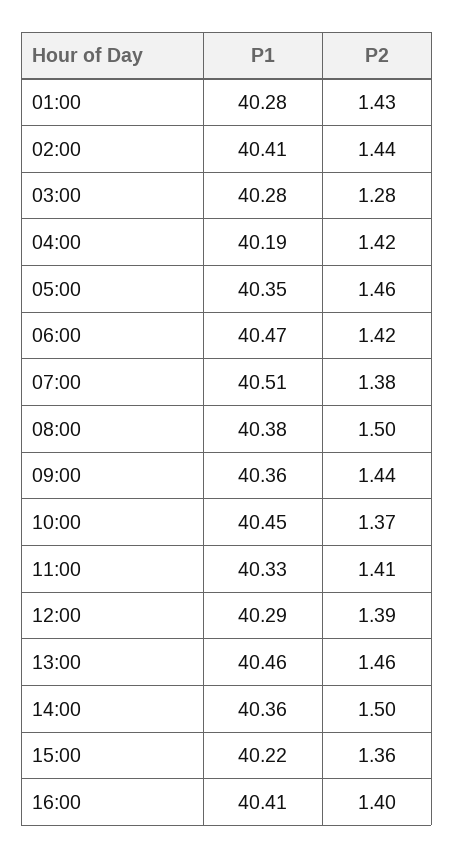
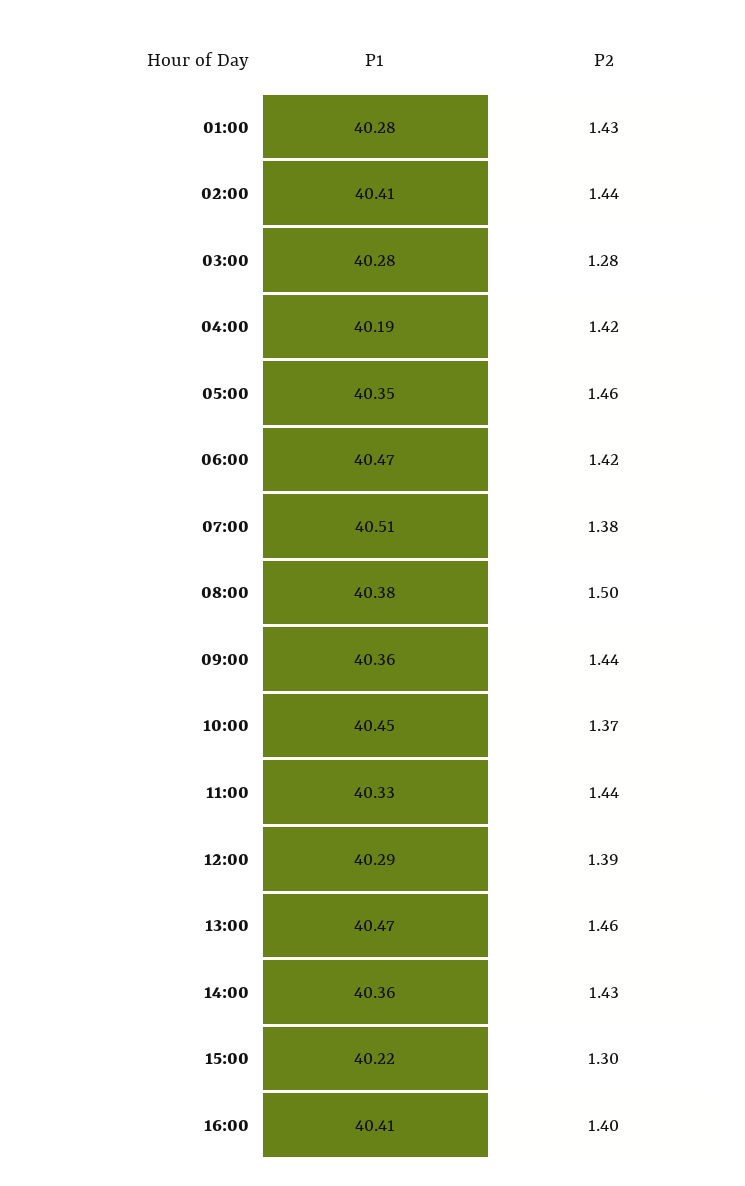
  {
    "P1": {
      "01:00": 40.28,
      "02:00": 40.41,
      "03:00": 40.28,
      "04:00": 40.19,
      "05:00": 40.35,
      "06:00": 40.47,
      "07:00": 40.51,
      "08:00": 40.38,
      "09:00": 40.36,
      "10:00": 40.45,
      "11:00": 40.33,
      "12:00": 40.29,
-     "13:00": 40.46,
+     "13:00": 40.47,
      "14:00": 40.36,
      "15:00": 40.22,
      "16:00": 40.41
    },
    "P2": {
      "01:00": 1.43,
      "02:00": 1.44,
      "03:00": 1.28,
      "04:00": 1.42,
      "05:00": 1.46,
      "06:00": 1.42,
      "07:00": 1.38,
      "08:00": 1.5,
      "09:00": 1.44,
      "10:00": 1.37,
-     "11:00": 1.41,
+     "11:00": 1.44,
      "12:00": 1.39,
      "13:00": 1.46,
-     "14:00": 1.5,
+     "14:00": 1.43,
-     "15:00": 1.36,
+     "15:00": 1.3,
      "16:00": 1.4
    }
  }

